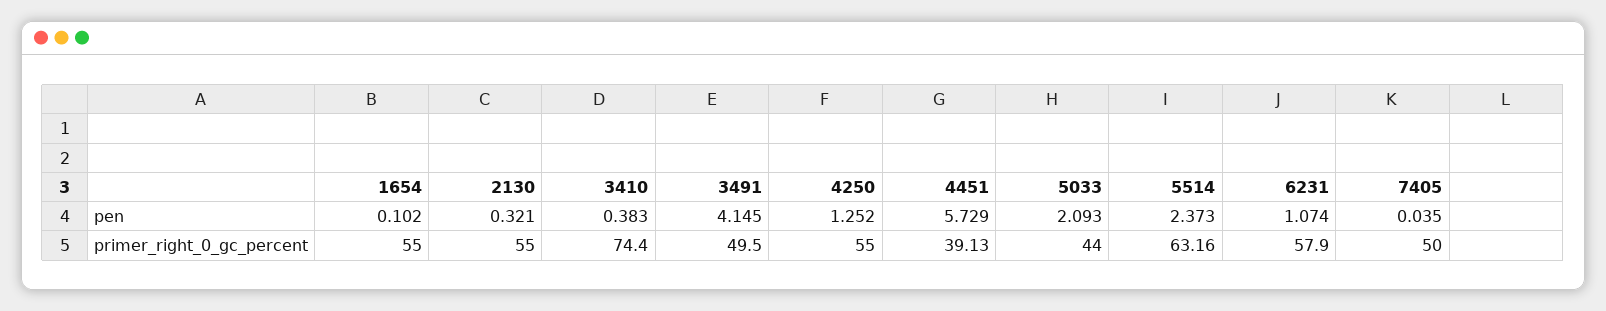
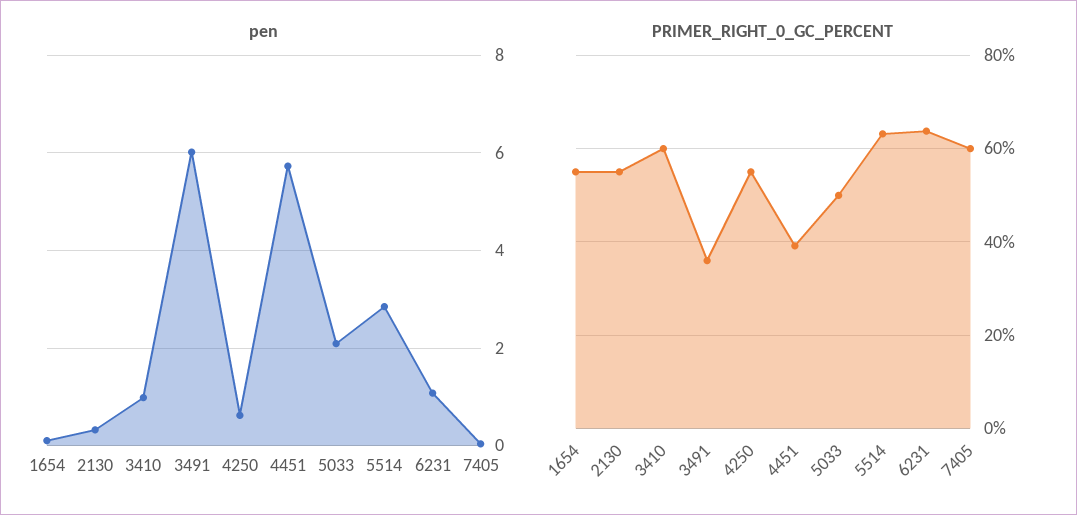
  {
    "pen": {
      "1654": 0.102,
      "2130": 0.321,
-     "3410": 0.383,
+     "3410": 1,
-     "3491": 4.145,
+     "3491": 6,
-     "4250": 1.252,
+     "4250": 0.6,
      "4451": 5.729,
      "5033": 2.093,
-     "5514": 2.373,
+     "5514": 2.8,
      "6231": 1.074,
      "7405": 0.035
    },
    "primer_right_0_gc_percent": {
      "1654": 55,
      "2130": 55,
-     "3410": 74.4,
+     "3410": 60,
-     "3491": 49.5,
+     "3491": 36,
      "4250": 55,
      "4451": 39.13,
-     "5033": 44,
+     "5033": 50,
      "5514": 63.16,
-     "6231": 57.9,
+     "6231": 64,
-     "7405": 50
+     "7405": 60
    }
  }

